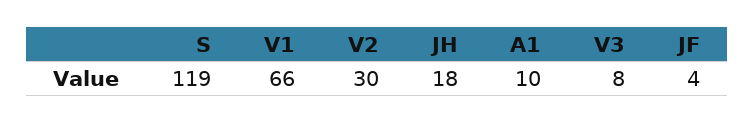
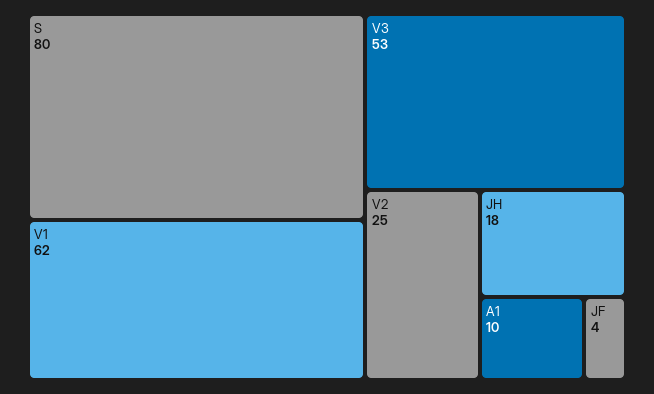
  {
-   "S": 119,
+   "S": 80,
-   "V1": 66,
+   "V1": 62,
-   "V2": 30,
+   "V2": 25,
    "JH": 18,
    "A1": 10,
-   "V3": 8,
+   "V3": 53,
    "JF": 4
  }

